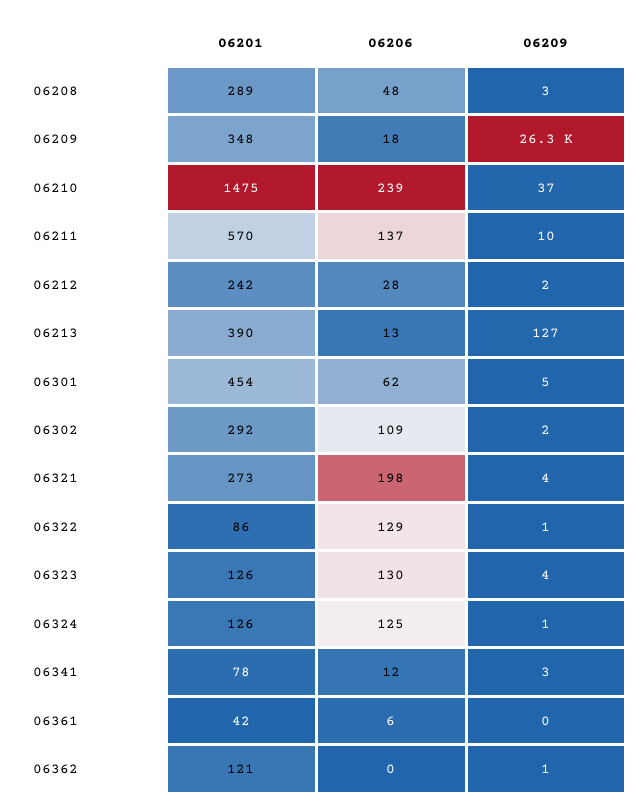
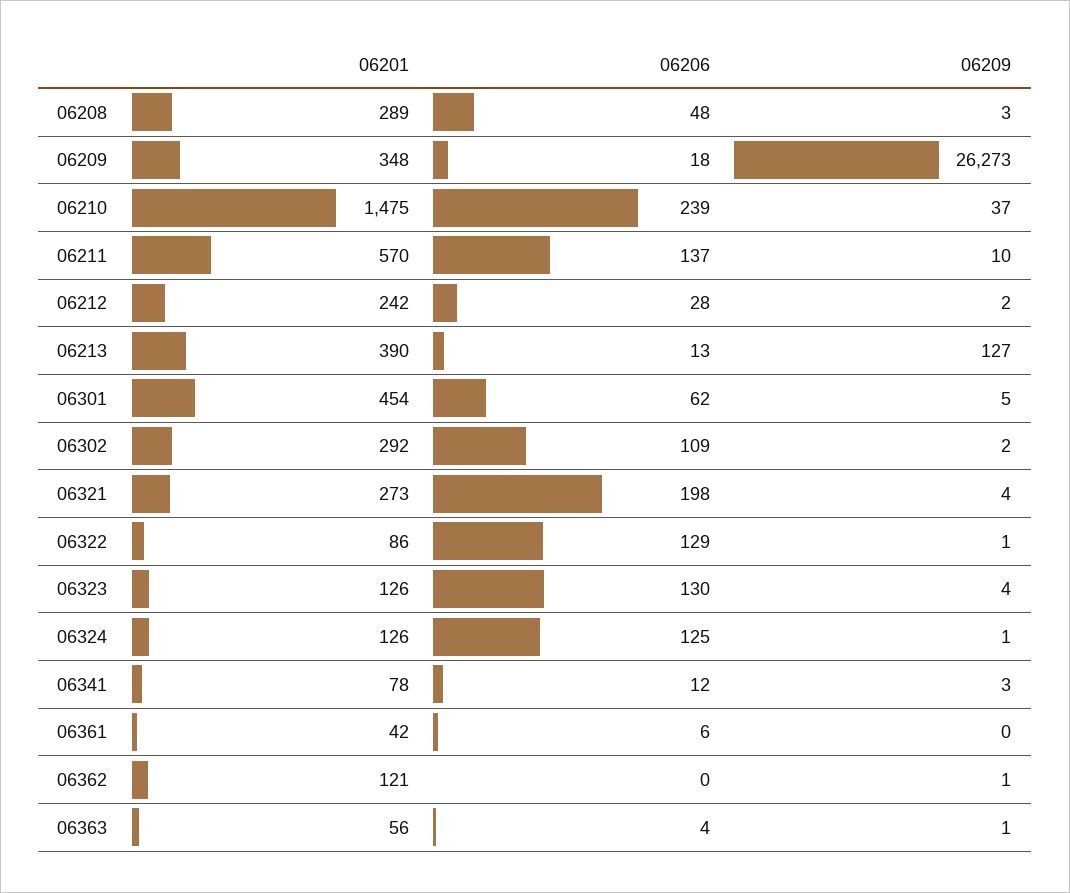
  {
    "06201": {
      "06208": 289,
      "06209": 348,
      "06210": 1475,
      "06211": 570,
      "06212": 242,
      "06213": 390,
      "06301": 454,
      "06302": 292,
      "06321": 273,
      "06322": 86,
      "06323": 126,
      "06324": 126,
      "06341": 78,
      "06361": 42,
-     "06362": 121
+     "06362": 121,
+     "06363": 56
    },
    "06206": {
      "06208": 48,
      "06209": 18,
      "06210": 239,
      "06211": 137,
      "06212": 28,
      "06213": 13,
      "06301": 62,
      "06302": 109,
      "06321": 198,
      "06322": 129,
      "06323": 130,
      "06324": 125,
      "06341": 12,
      "06361": 6,
-     "06362": 0
+     "06362": 0,
+     "06363": 4
    },
    "06209": {
      "06208": 3,
      "06209": 26273,
      "06210": 37,
      "06211": 10,
      "06212": 2,
      "06213": 127,
      "06301": 5,
      "06302": 2,
      "06321": 4,
      "06322": 1,
      "06323": 4,
      "06324": 1,
      "06341": 3,
      "06361": 0,
-     "06362": 1
+     "06362": 1,
+     "06363": 1
    }
  }

